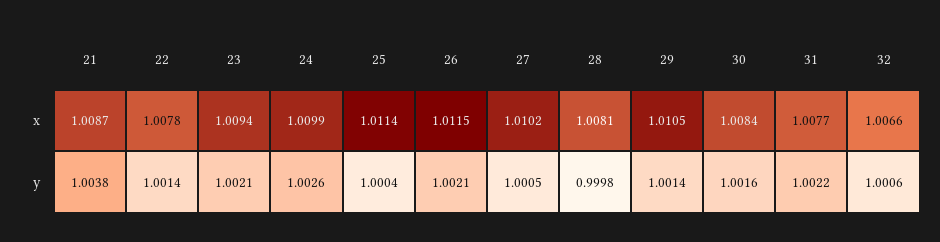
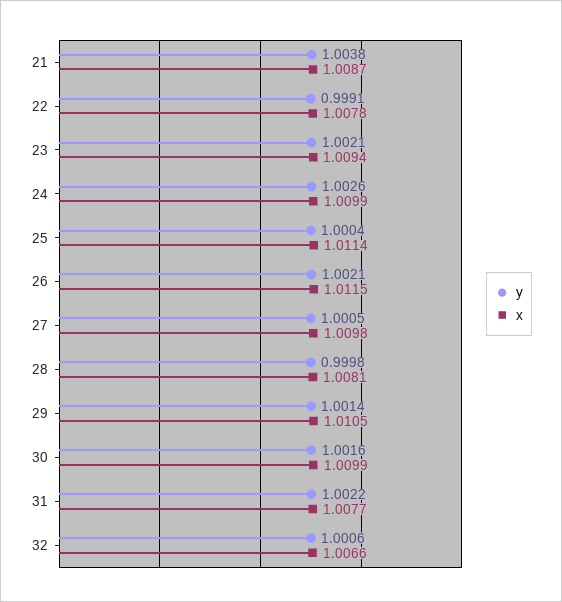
  {
    "x": {
      "21": 1.0087,
      "22": 1.0078,
      "23": 1.0094,
      "24": 1.0099,
      "25": 1.0114,
      "26": 1.0115,
-     "27": 1.0102,
+     "27": 1.0098,
      "28": 1.0081,
      "29": 1.0105,
-     "30": 1.0084,
+     "30": 1.0099,
      "31": 1.0077,
      "32": 1.0066
    },
    "y": {
      "21": 1.0038,
-     "22": 1.0014,
+     "22": 0.9991,
      "23": 1.0021,
      "24": 1.0026,
      "25": 1.0004,
      "26": 1.0021,
      "27": 1.0005,
      "28": 0.9998,
      "29": 1.0014,
      "30": 1.0016,
      "31": 1.0022,
      "32": 1.0006
    }
  }

